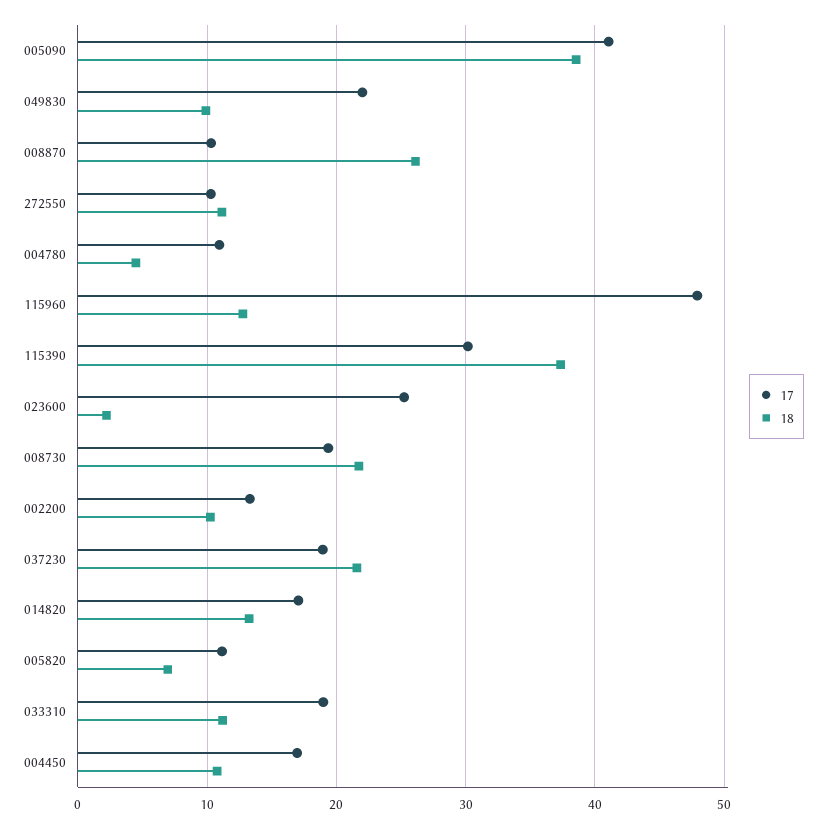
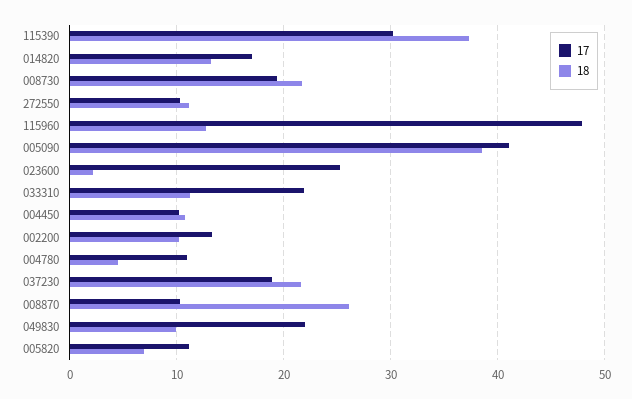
  {
    "17": {
      "005090": 41,
      "049830": 22,
      "008870": 10,
      "272550": 10,
      "004780": 11,
      "115960": 48,
      "115390": 30,
      "023600": 25,
      "008730": 19,
      "002200": 13,
      "037230": 19,
      "014820": 17,
      "005820": 11,
-     "033310": 19,
+     "033310": 22,
-     "004450": 17
+     "004450": 10
    },
    "18": {
      "005090": 39,
      "049830": 10,
      "008870": 26,
      "272550": 11,
      "004780": 5,
      "115960": 13,
      "115390": 37,
      "023600": 2,
      "008730": 22,
      "002200": 10,
      "037230": 22,
      "014820": 13,
      "005820": 7,
      "033310": 11,
      "004450": 11
    }
  }

